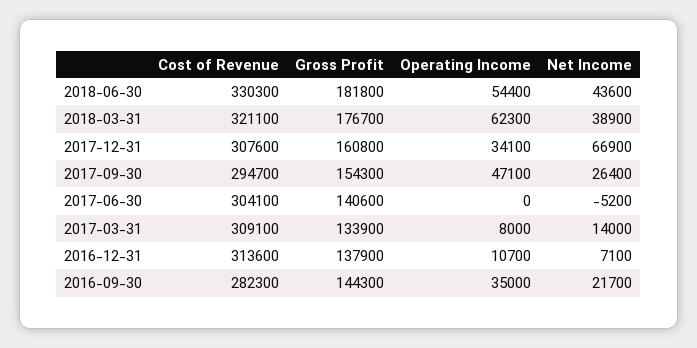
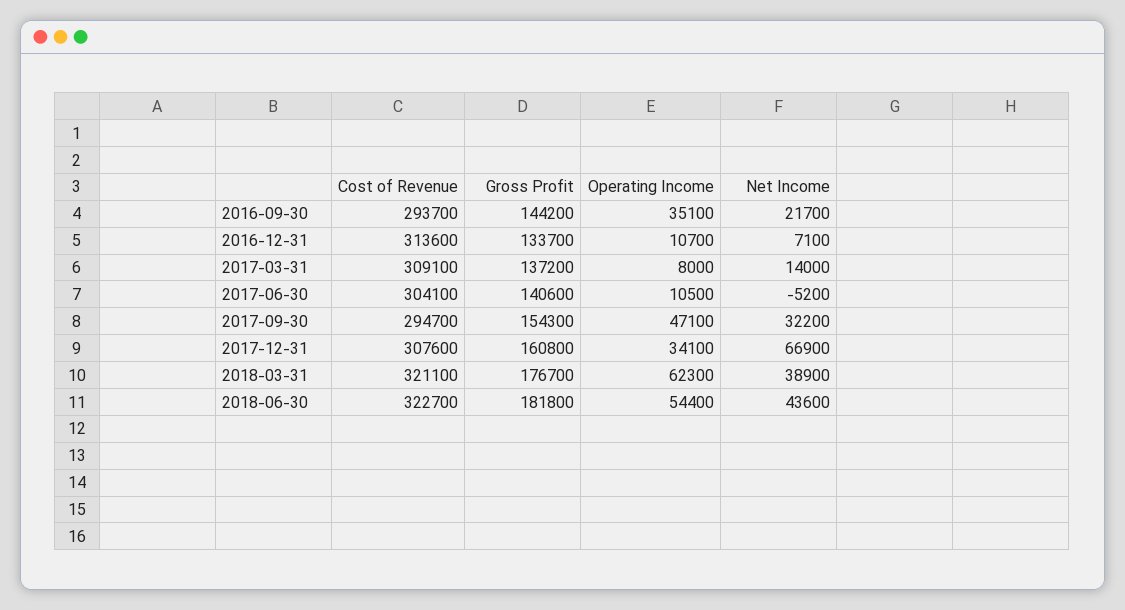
  {
    "Cost of Revenue": {
-     "2018-06-30": 330300,
+     "2018-06-30": 322700,
      "2018-03-31": 321100,
      "2017-12-31": 307600,
      "2017-09-30": 294700,
      "2017-06-30": 304100,
      "2017-03-31": 309100,
      "2016-12-31": 313600,
-     "2016-09-30": 282300
+     "2016-09-30": 293700
    },
    "Gross Profit": {
      "2018-06-30": 181800,
      "2018-03-31": 176700,
      "2017-12-31": 160800,
      "2017-09-30": 154300,
      "2017-06-30": 140600,
-     "2017-03-31": 133900,
+     "2017-03-31": 137200,
-     "2016-12-31": 137900,
+     "2016-12-31": 133700,
-     "2016-09-30": 144300
+     "2016-09-30": 144200
    },
    "Operating Income": {
      "2018-06-30": 54400,
      "2018-03-31": 62300,
      "2017-12-31": 34100,
      "2017-09-30": 47100,
-     "2017-06-30": 0,
+     "2017-06-30": 10500,
      "2017-03-31": 8000,
      "2016-12-31": 10700,
-     "2016-09-30": 35000
+     "2016-09-30": 35100
    },
    "Net Income": {
      "2018-06-30": 43600,
      "2018-03-31": 38900,
      "2017-12-31": 66900,
-     "2017-09-30": 26400,
+     "2017-09-30": 32200,
      "2017-06-30": -5200,
      "2017-03-31": 14000,
      "2016-12-31": 7100,
      "2016-09-30": 21700
    }
  }

